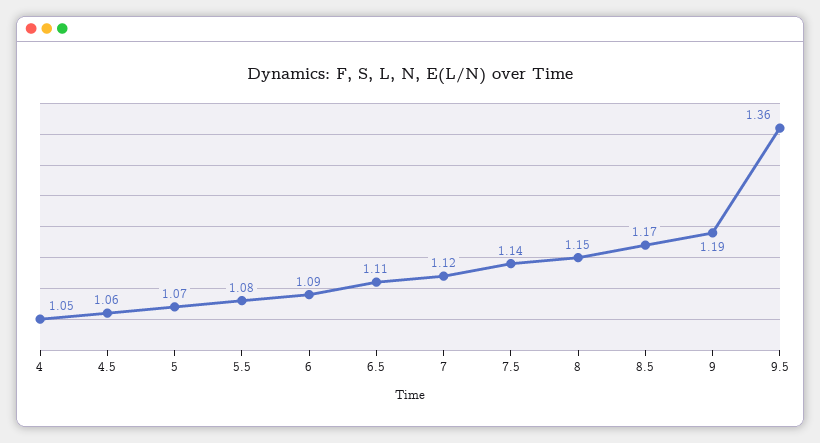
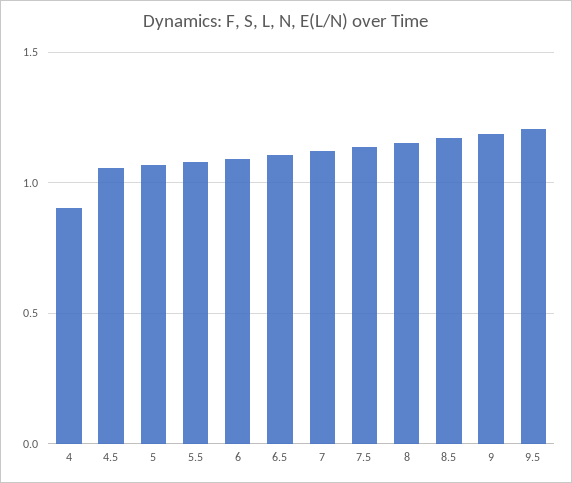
  {
-   "4": 1.05,
+   "4": 0.9,
    "4.5": 1.06,
    "5": 1.07,
    "5.5": 1.08,
    "6": 1.09,
    "6.5": 1.11,
    "7": 1.12,
    "7.5": 1.14,
    "8": 1.15,
    "8.5": 1.17,
    "9": 1.19,
-   "9.5": 1.36
+   "9.5": 1.2
  }

